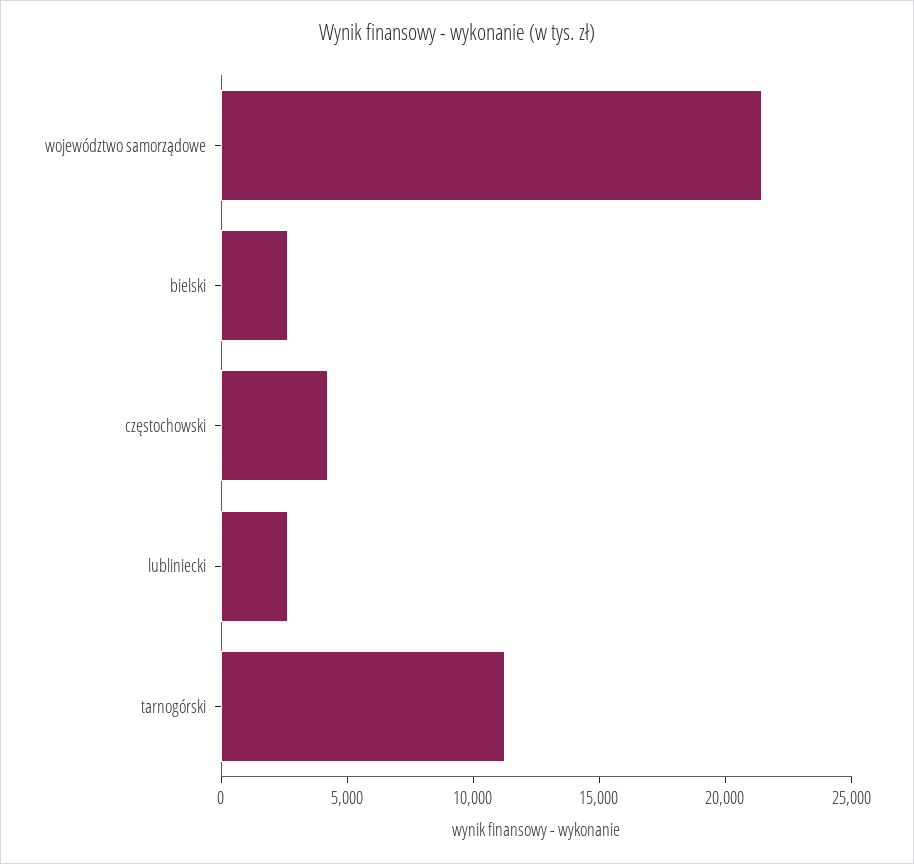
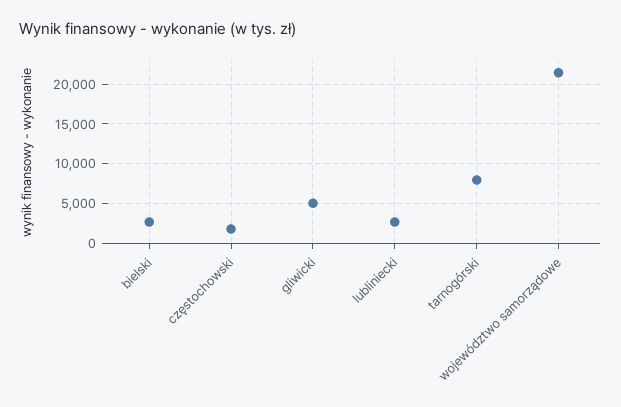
  {
    "województwo samorządowe": 21000,
    "bielski": 3000,
-   "częstochowski": 4000,
+   "częstochowski": 2000,
    "lubliniecki": 3000,
-   "tarnogórski": 11000
+   "tarnogórski": 8000,
+   "gliwicki": 5000
  }

